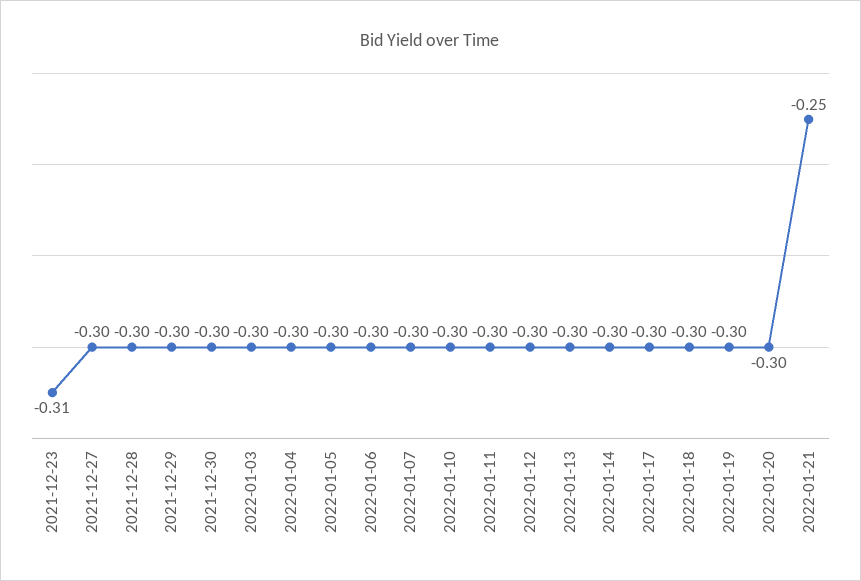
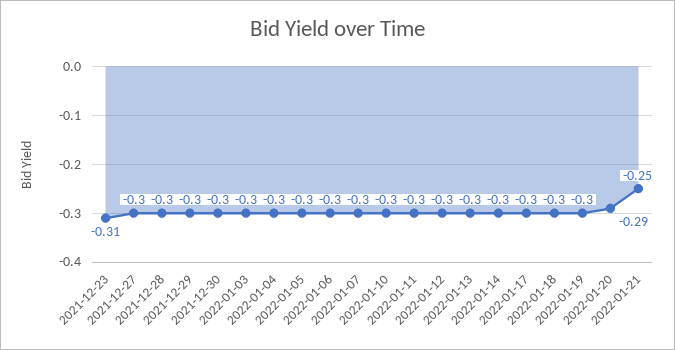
  {
    "2021-12-23": -0.31,
    "2021-12-27": -0.3,
    "2021-12-28": -0.3,
    "2021-12-29": -0.3,
    "2021-12-30": -0.3,
    "2022-01-03": -0.3,
    "2022-01-04": -0.3,
    "2022-01-05": -0.3,
    "2022-01-06": -0.3,
    "2022-01-07": -0.3,
    "2022-01-10": -0.3,
    "2022-01-11": -0.3,
    "2022-01-12": -0.3,
    "2022-01-13": -0.3,
    "2022-01-14": -0.3,
    "2022-01-17": -0.3,
    "2022-01-18": -0.3,
    "2022-01-19": -0.3,
-   "2022-01-20": -0.3,
+   "2022-01-20": -0.29,
    "2022-01-21": -0.25
  }

